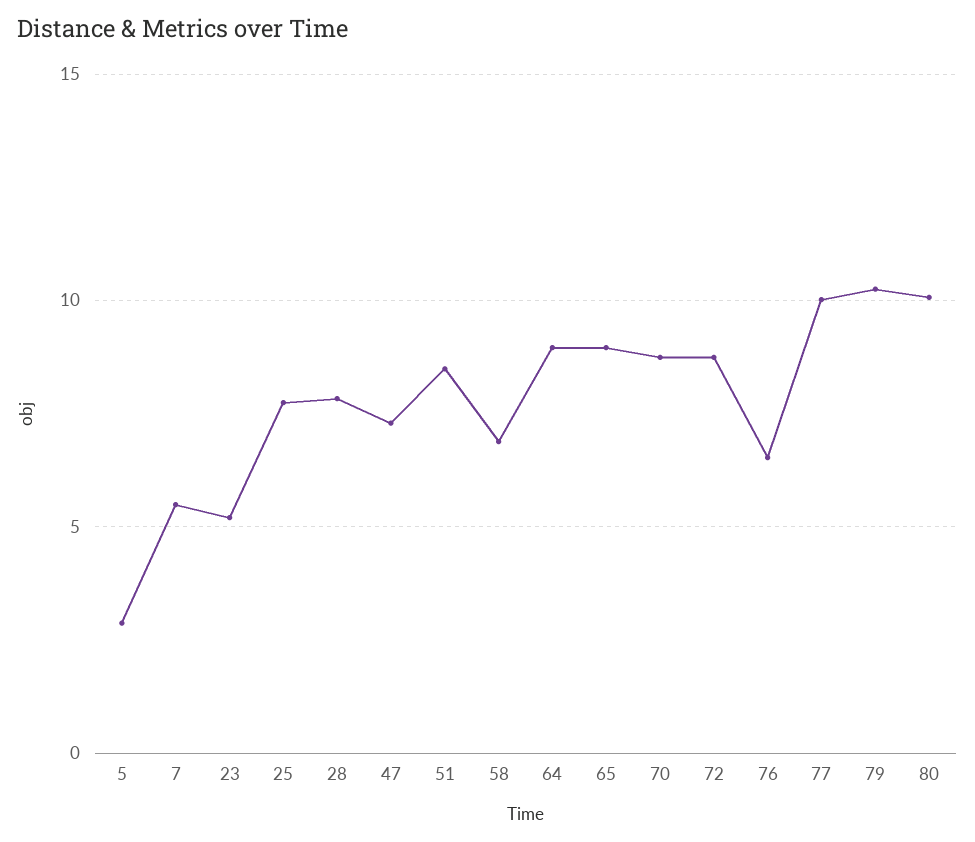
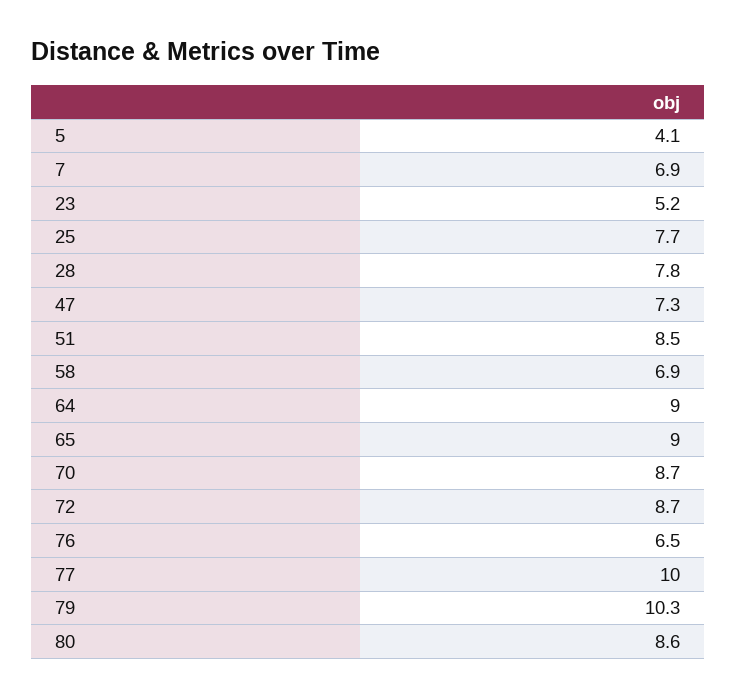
  {
-   "5": 3,
+   "5": 4.1,
-   "7": 5.5,
+   "7": 6.9,
    "23": 5.2,
    "25": 7.7,
    "28": 7.8,
    "47": 7.3,
    "51": 8.5,
    "58": 6.9,
    "64": 9,
    "65": 9,
    "70": 8.7,
    "72": 8.7,
    "76": 6.5,
    "77": 10,
    "79": 10.3,
-   "80": 10
+   "80": 8.6
  }

